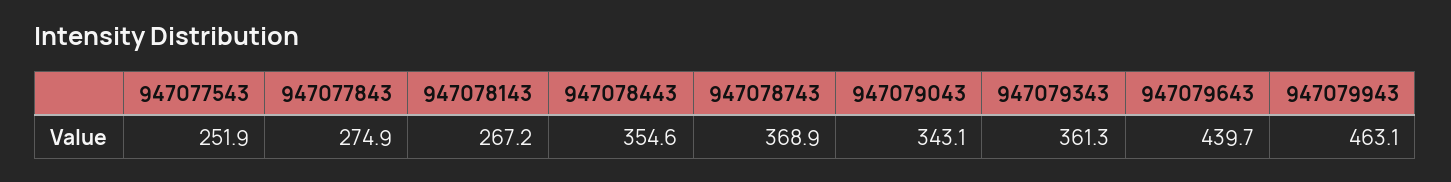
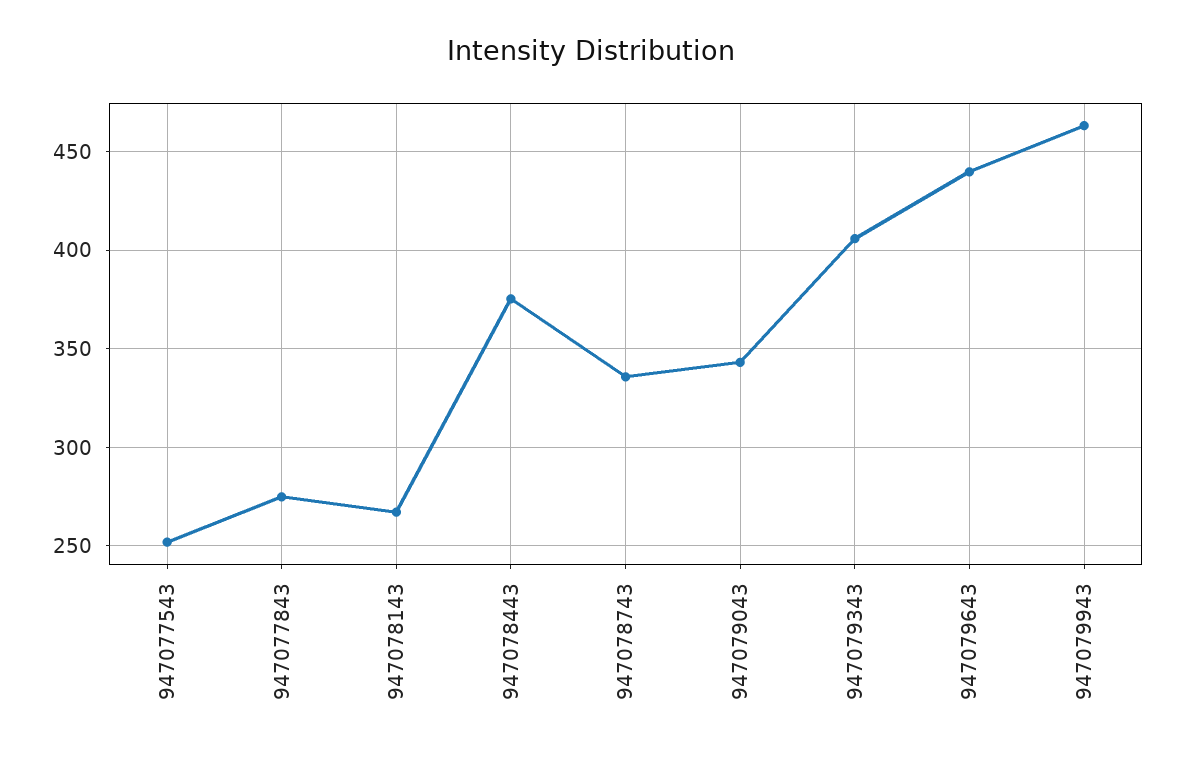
  {
    "947077543": 251.9,
    "947077843": 274.9,
    "947078143": 267.2,
-   "947078443": 354.6,
+   "947078443": 375,
-   "947078743": 368.9,
+   "947078743": 335,
    "947079043": 343.1,
-   "947079343": 361.3,
+   "947079343": 405,
    "947079643": 439.7,
    "947079943": 463.1
  }

